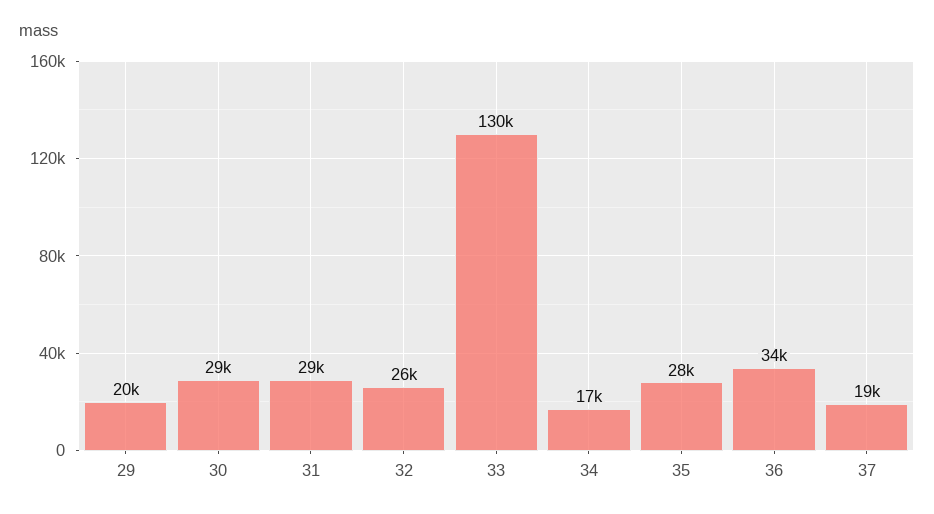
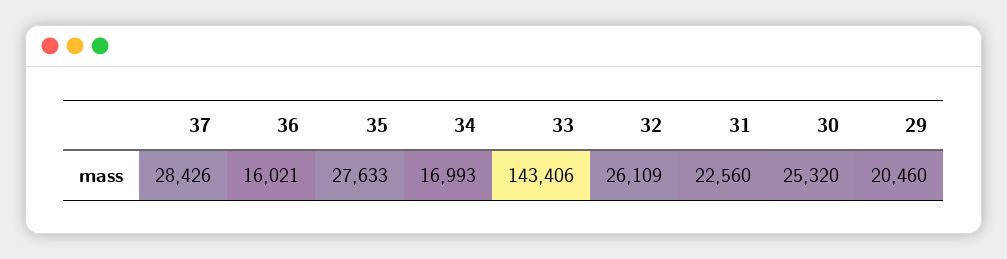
  {
    "29": 20460,
-   "30": 29000,
+   "30": 25320,
-   "31": 29000,
+   "31": 22560,
    "32": 26109,
-   "33": 130000,
+   "33": 143406,
    "34": 16993,
    "35": 27633,
-   "36": 34000,
+   "36": 16021,
-   "37": 19000
+   "37": 28426
  }

